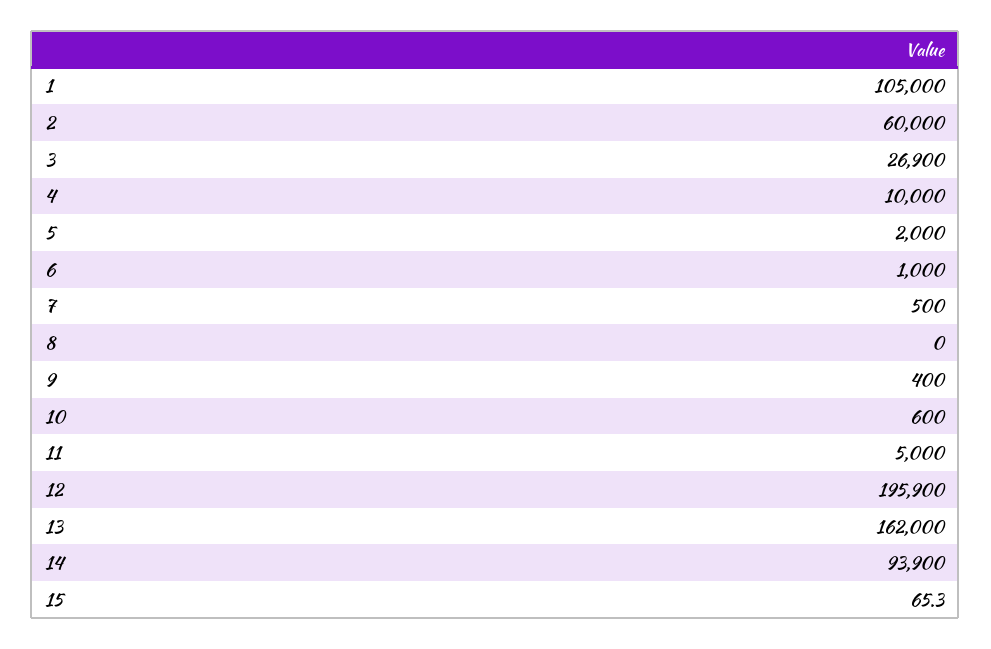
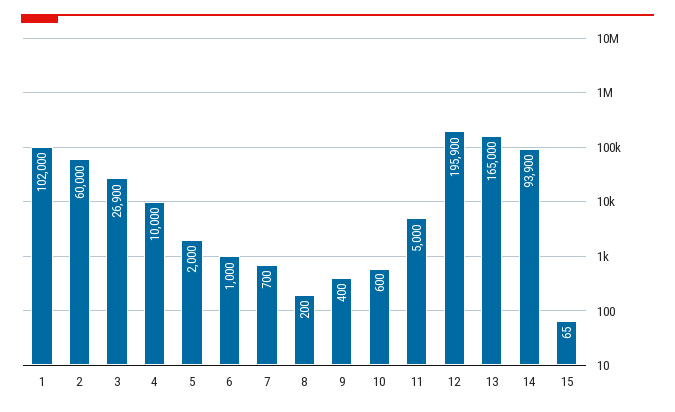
  {
-   "1": 105000,
+   "1": 102000,
    "2": 60000,
    "3": 26900,
    "4": 10000,
    "5": 2000,
    "6": 1000,
-   "7": 500,
+   "7": 700,
-   "8": 0,
+   "8": 200,
    "9": 400,
    "10": 600,
    "11": 5000,
    "12": 195900,
-   "13": 162000,
+   "13": 165000,
    "14": 93900,
    "15": 65.3
  }

